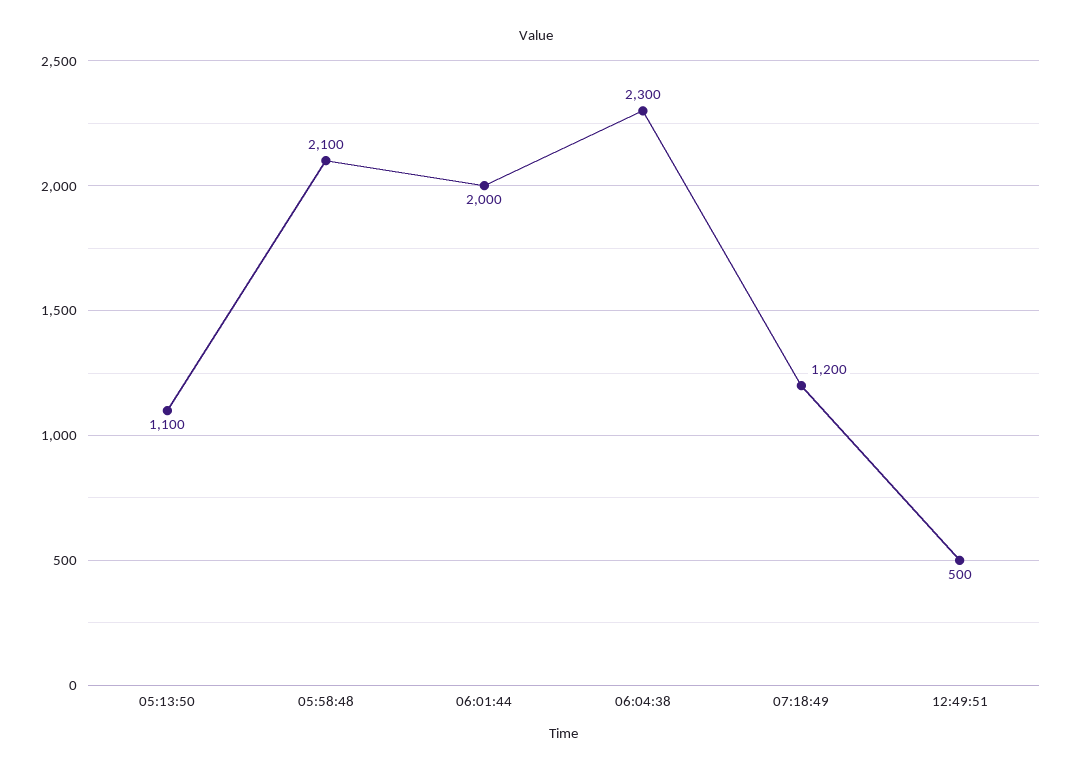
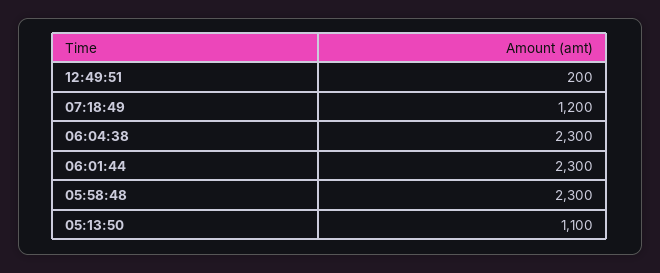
  {
    "05:13:50": 1100,
-   "05:58:48": 2100,
+   "05:58:48": 2300,
-   "06:01:44": 2000,
+   "06:01:44": 2300,
    "06:04:38": 2300,
    "07:18:49": 1200,
-   "12:49:51": 500
+   "12:49:51": 200
  }

